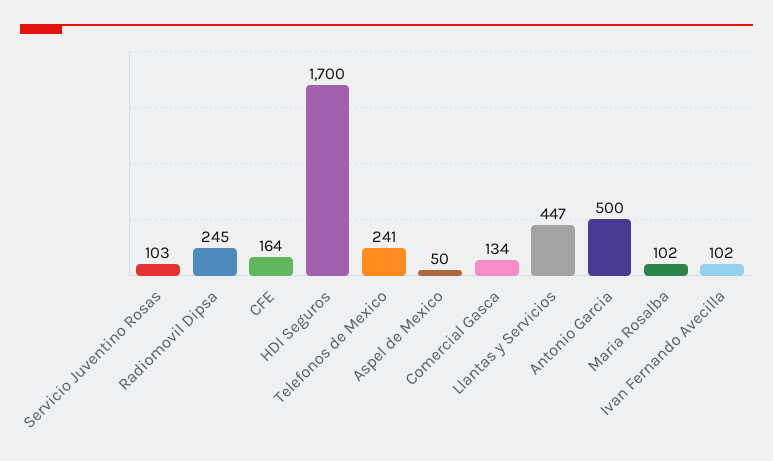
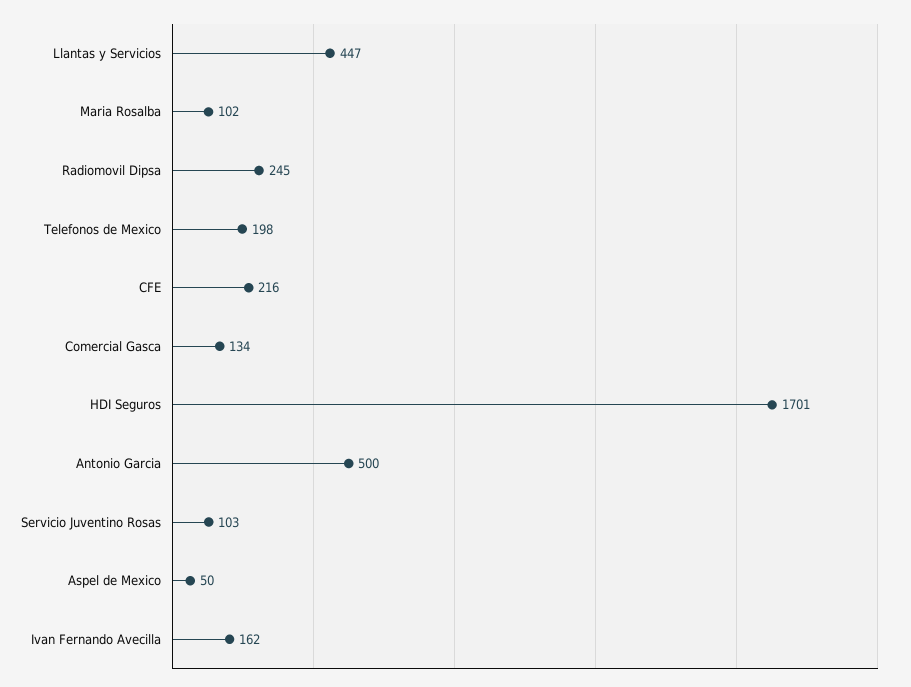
  {
    "Servicio Juventino Rosas": 103,
    "Radiomovil Dipsa": 245,
-   "CFE": 164,
+   "CFE": 216,
-   "HDI Seguros": 1700,
+   "HDI Seguros": 1701,
-   "Telefonos de Mexico": 241,
+   "Telefonos de Mexico": 198,
    "Aspel de Mexico": 50,
    "Comercial Gasca": 134,
    "Llantas y Servicios": 447,
    "Antonio Garcia": 500,
    "Maria Rosalba": 102,
-   "Ivan Fernando Avecilla": 102
+   "Ivan Fernando Avecilla": 162
  }

